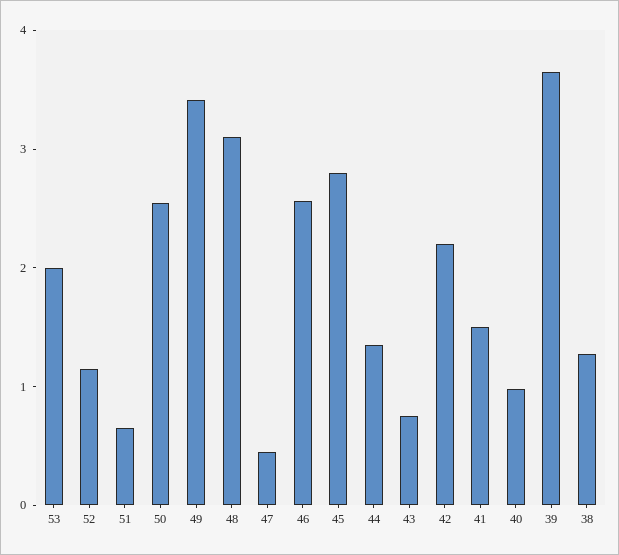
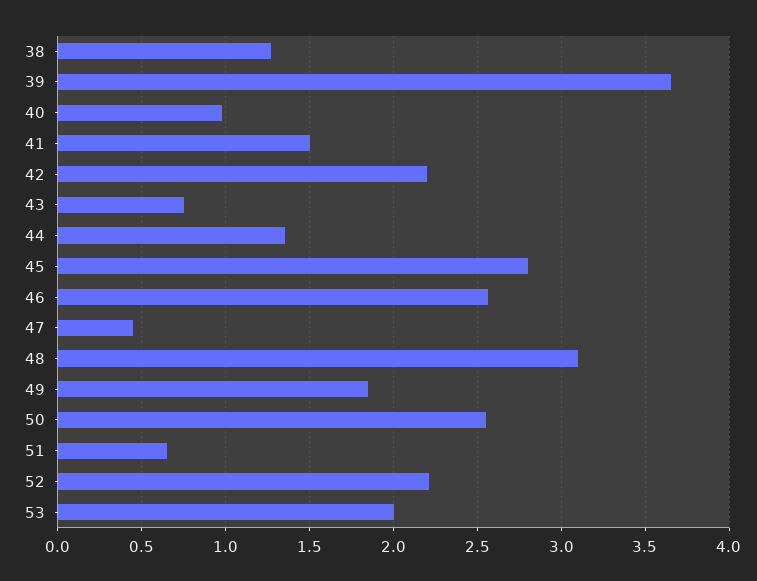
  {
    "53": 2,
-   "52": 1.2,
+   "52": 2.2,
    "51": 0.65,
    "50": 2.55,
-   "49": 3.4,
+   "49": 1.85,
    "48": 3.1,
    "47": 0.45,
    "46": 2.55,
    "45": 2.8,
    "44": 1.35,
    "43": 0.75,
    "42": 2.2,
    "41": 1.5,
    "40": 1,
    "39": 3.65,
    "38": 1.25
  }

